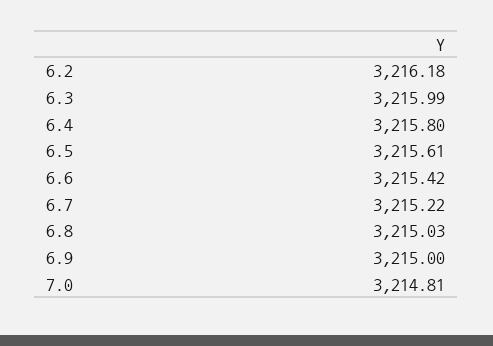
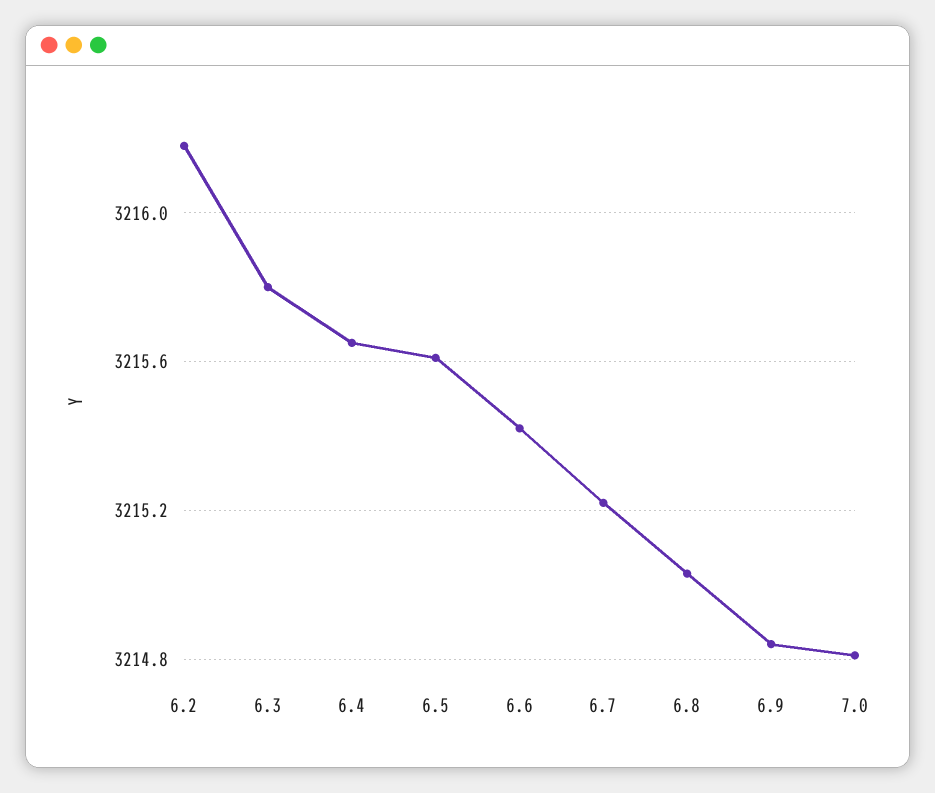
  {
    "6.2": 3216.18,
-   "6.3": 3215.99,
+   "6.3": 3215.8,
-   "6.4": 3215.8,
+   "6.4": 3215.65,
    "6.5": 3215.61,
    "6.6": 3215.42,
    "6.7": 3215.22,
    "6.8": 3215.03,
-   "6.9": 3215,
+   "6.9": 3214.85,
    "7.0": 3214.81
  }

